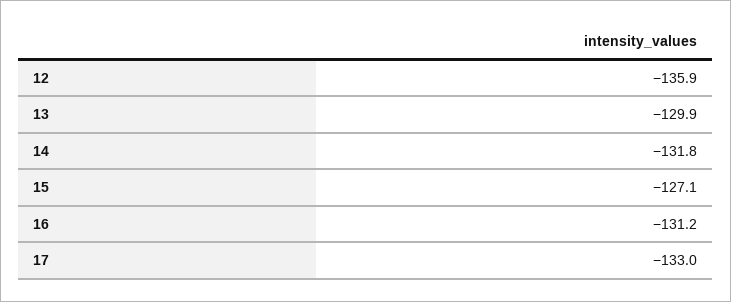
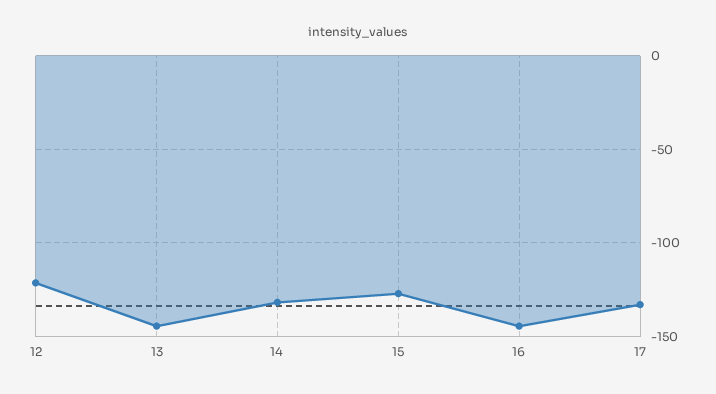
  {
-   "12": -135.9,
+   "12": -120,
-   "13": -129.9,
+   "13": -145,
    "14": -131.8,
    "15": -127.1,
-   "16": -131.2,
+   "16": -145,
    "17": -133
  }

